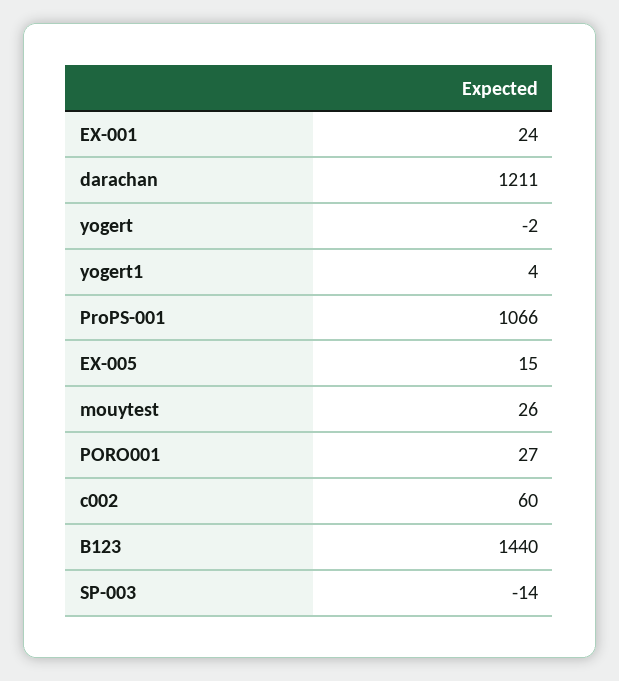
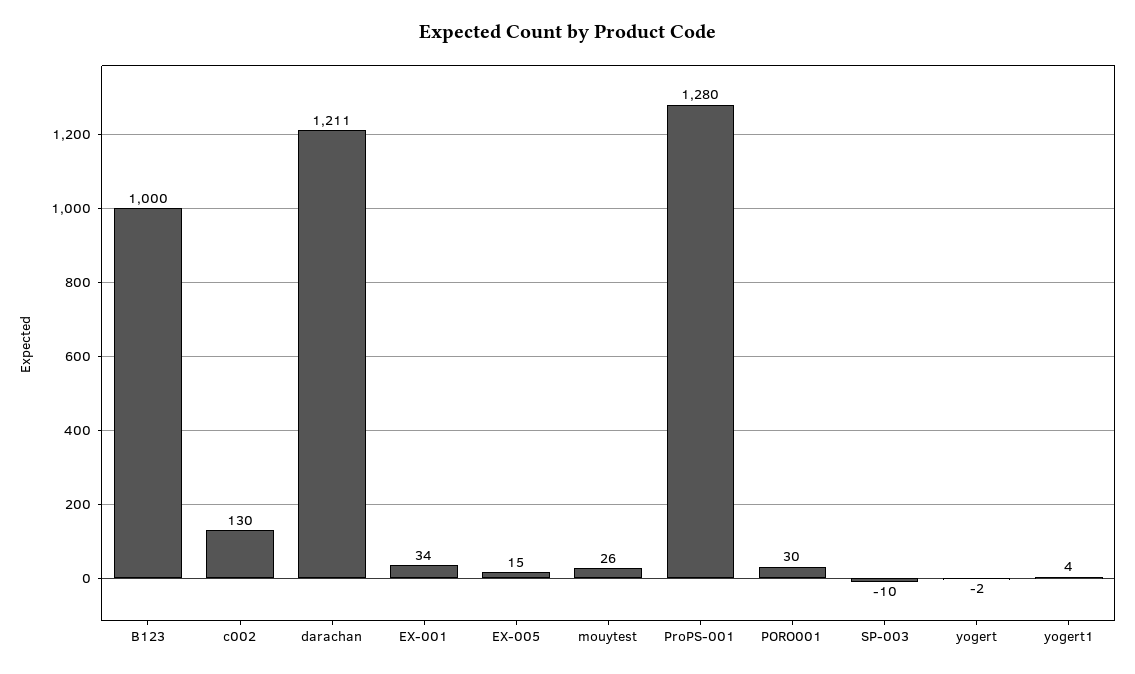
  {
-   "EX-001": 24,
+   "EX-001": 34,
    "darachan": 1211,
    "yogert": -2,
    "yogert1": 4,
-   "ProPS-001": 1066,
+   "ProPS-001": 1280,
    "EX-005": 15,
    "mouytest": 26,
-   "PORO001": 27,
+   "PORO001": 30,
-   "c002": 60,
+   "c002": 130,
-   "B123": 1440,
+   "B123": 1000,
-   "SP-003": -14
+   "SP-003": -10
  }

